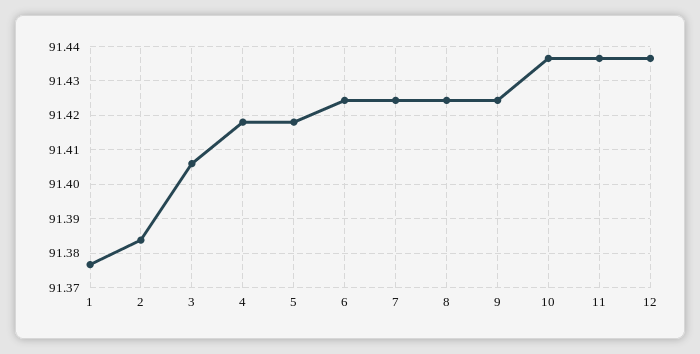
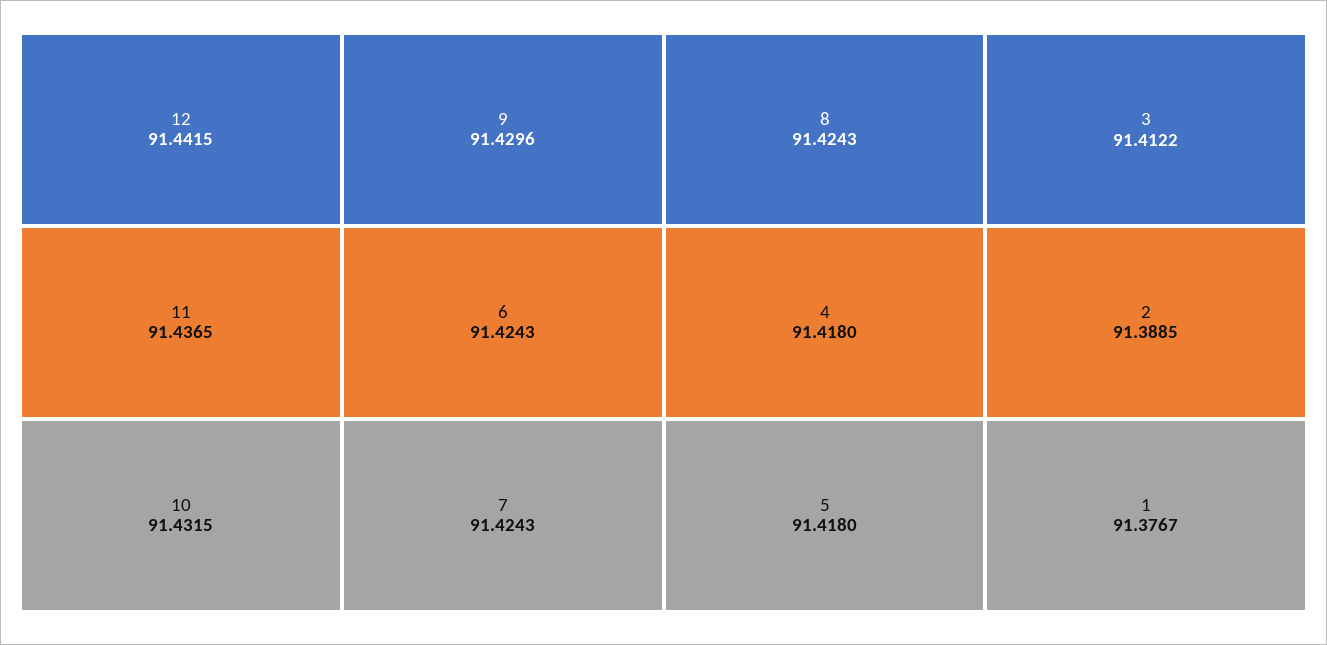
  {
    "1": 91.3767,
-   "2": 91.384,
+   "2": 91.3885,
-   "3": 91.406,
+   "3": 91.4122,
    "4": 91.418,
    "5": 91.418,
    "6": 91.4243,
    "7": 91.4243,
    "8": 91.4243,
-   "9": 91.424,
+   "9": 91.4296,
-   "10": 91.436,
+   "10": 91.4315,
    "11": 91.4365,
-   "12": 91.436
+   "12": 91.4415
  }

